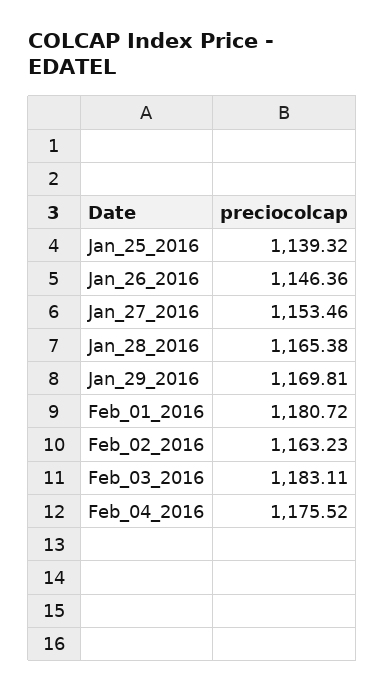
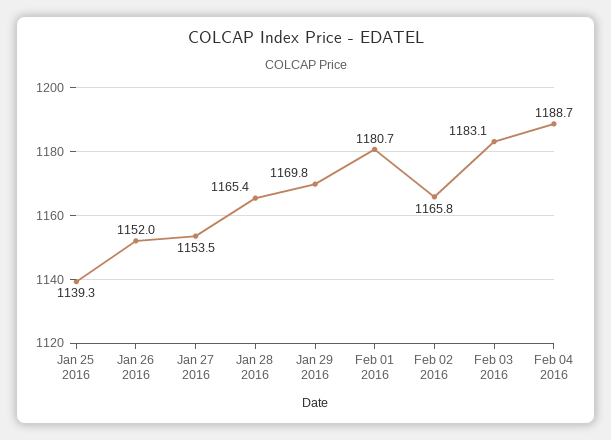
  {
    "Jan_25_2016": 1139.32,
-   "Jan_26_2016": 1146.36,
+   "Jan_26_2016": 1152,
    "Jan_27_2016": 1153.46,
    "Jan_28_2016": 1165.38,
    "Jan_29_2016": 1169.81,
    "Feb_01_2016": 1180.72,
-   "Feb_02_2016": 1163.23,
+   "Feb_02_2016": 1165.8,
    "Feb_03_2016": 1183.11,
-   "Feb_04_2016": 1175.52
+   "Feb_04_2016": 1188.7
  }

